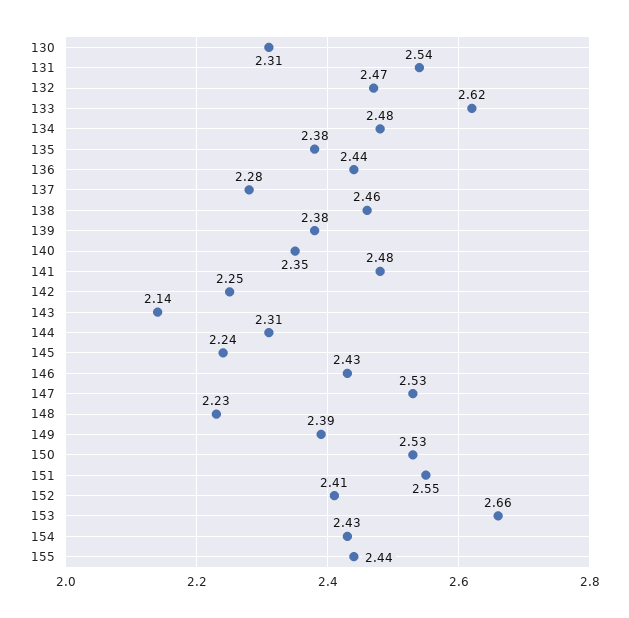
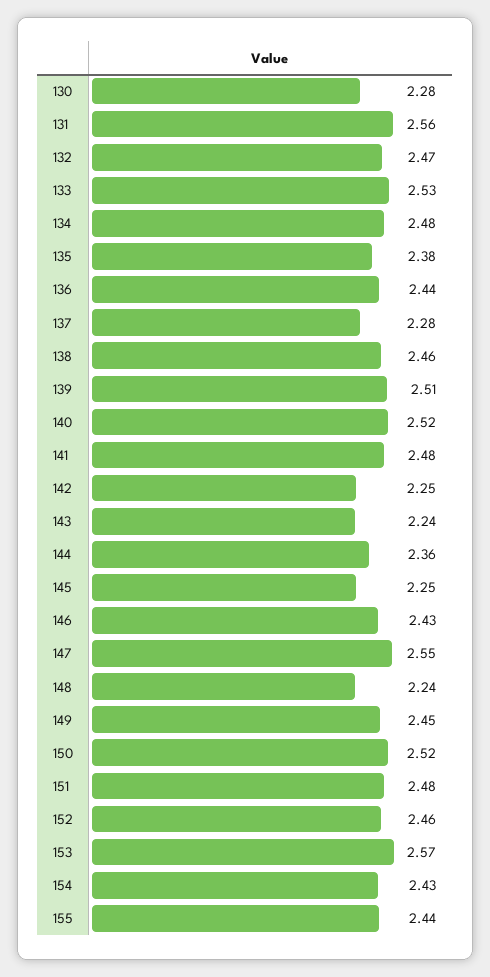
  {
-   "130": 2.31,
+   "130": 2.28,
-   "131": 2.54,
+   "131": 2.56,
    "132": 2.47,
-   "133": 2.62,
+   "133": 2.53,
    "134": 2.48,
    "135": 2.38,
    "136": 2.44,
    "137": 2.28,
    "138": 2.46,
-   "139": 2.38,
+   "139": 2.51,
-   "140": 2.35,
+   "140": 2.52,
    "141": 2.48,
    "142": 2.25,
-   "143": 2.14,
+   "143": 2.24,
-   "144": 2.31,
+   "144": 2.36,
-   "145": 2.24,
+   "145": 2.25,
    "146": 2.43,
-   "147": 2.53,
+   "147": 2.55,
-   "148": 2.23,
+   "148": 2.24,
-   "149": 2.39,
+   "149": 2.45,
-   "150": 2.53,
+   "150": 2.52,
-   "151": 2.55,
+   "151": 2.48,
-   "152": 2.41,
+   "152": 2.46,
-   "153": 2.66,
+   "153": 2.57,
    "154": 2.43,
    "155": 2.44
  }

